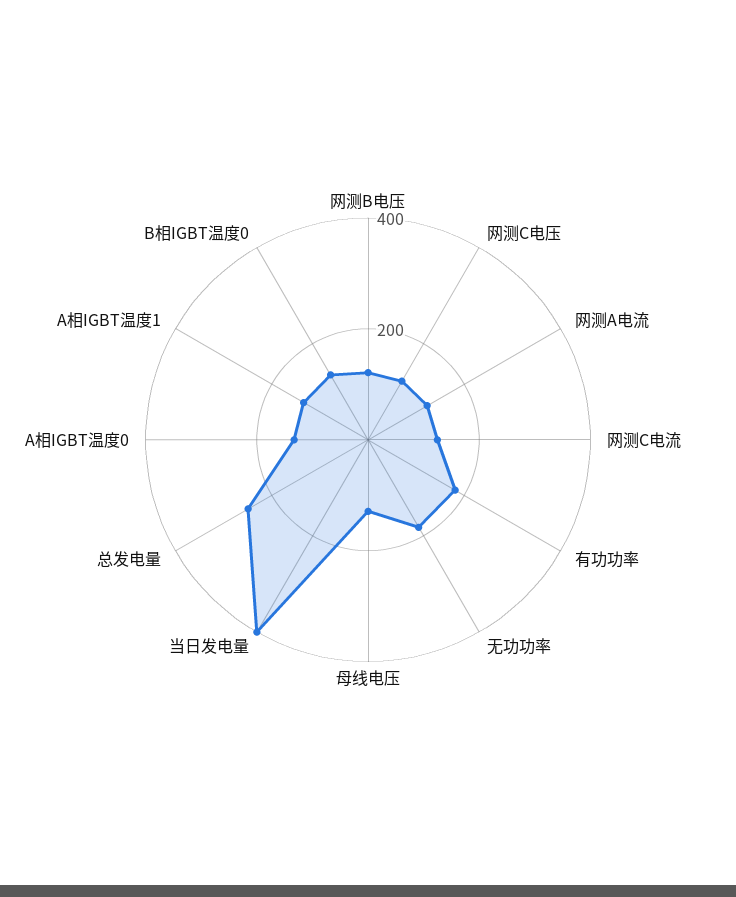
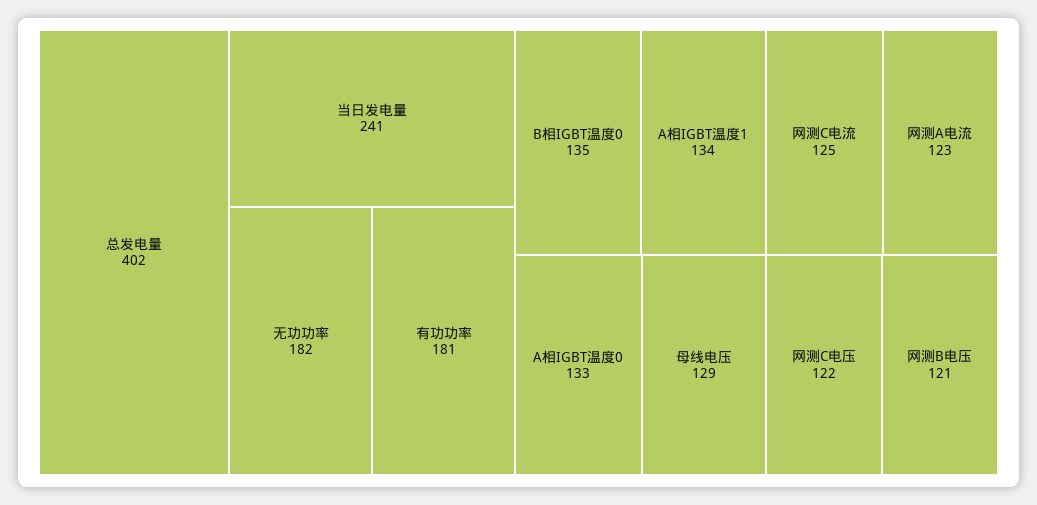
  {
    "网测B电压": 121,
    "网测C电压": 122,
    "网测A电流": 123,
    "网测C电流": 125,
    "有功功率": 181,
    "无功功率": 182,
    "母线电压": 129,
-   "当日发电量": 400,
+   "当日发电量": 241,
-   "总发电量": 250,
+   "总发电量": 402,
    "A相IGBT温度0": 133,
    "A相IGBT温度1": 134,
    "B相IGBT温度0": 135
  }

